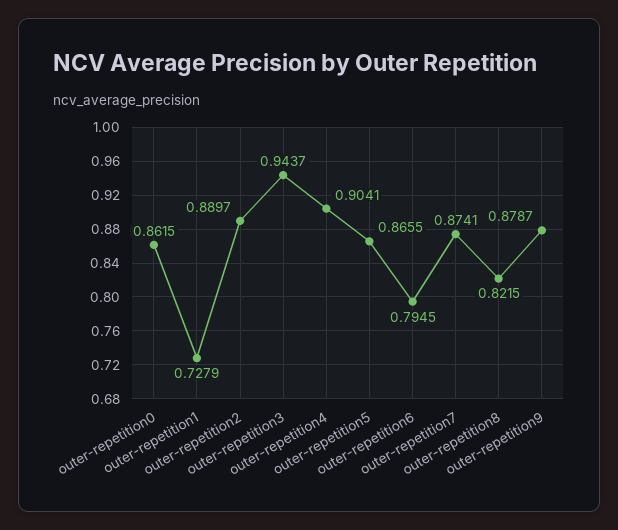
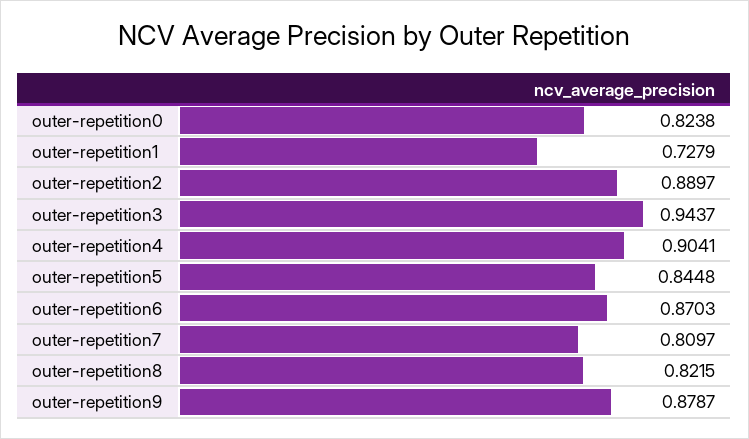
  {
-   "outer-repetition0": 0.8615,
+   "outer-repetition0": 0.8238,
    "outer-repetition1": 0.7279,
    "outer-repetition2": 0.8897,
    "outer-repetition3": 0.9437,
    "outer-repetition4": 0.9041,
-   "outer-repetition5": 0.8655,
+   "outer-repetition5": 0.8448,
-   "outer-repetition6": 0.7945,
+   "outer-repetition6": 0.8703,
-   "outer-repetition7": 0.8741,
+   "outer-repetition7": 0.8097,
    "outer-repetition8": 0.8215,
    "outer-repetition9": 0.8787
  }

